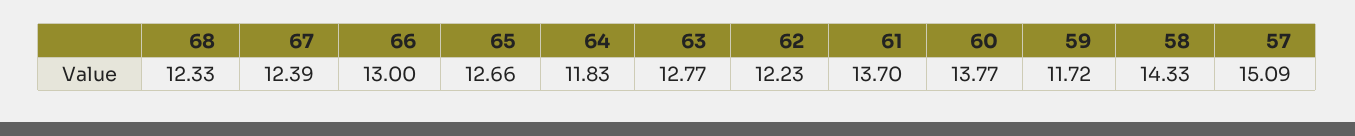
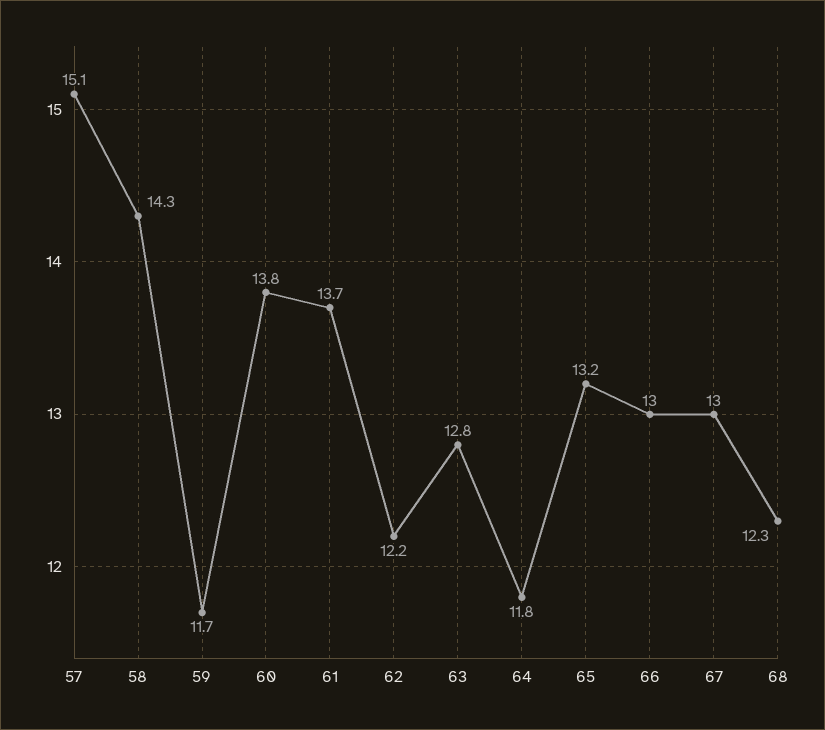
  {
    "68": 12.33,
-   "67": 12.39,
+   "67": 13,
    "66": 13,
-   "65": 12.66,
+   "65": 13.2,
    "64": 11.83,
    "63": 12.77,
    "62": 12.23,
    "61": 13.7,
    "60": 13.77,
    "59": 11.72,
    "58": 14.33,
    "57": 15.09
  }

